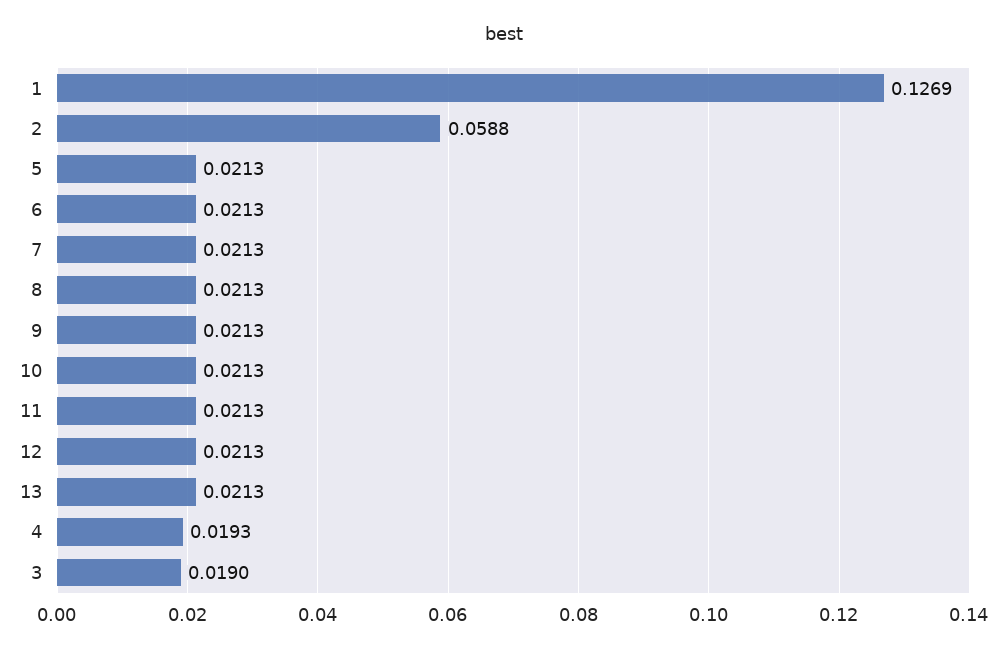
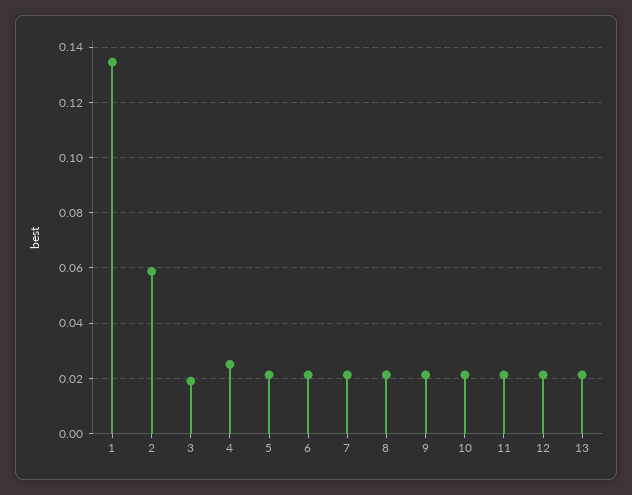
  {
-   "1": 0.1269,
+   "1": 0.135,
    "2": 0.0588,
    "5": 0.0213,
    "6": 0.0213,
    "7": 0.0213,
    "8": 0.0213,
    "9": 0.0213,
    "10": 0.0213,
    "11": 0.0213,
    "12": 0.0213,
    "13": 0.0213,
-   "4": 0.0193,
+   "4": 0.025,
    "3": 0.019
  }

